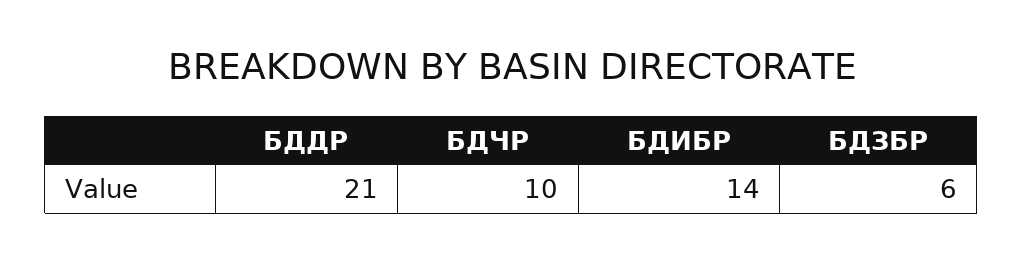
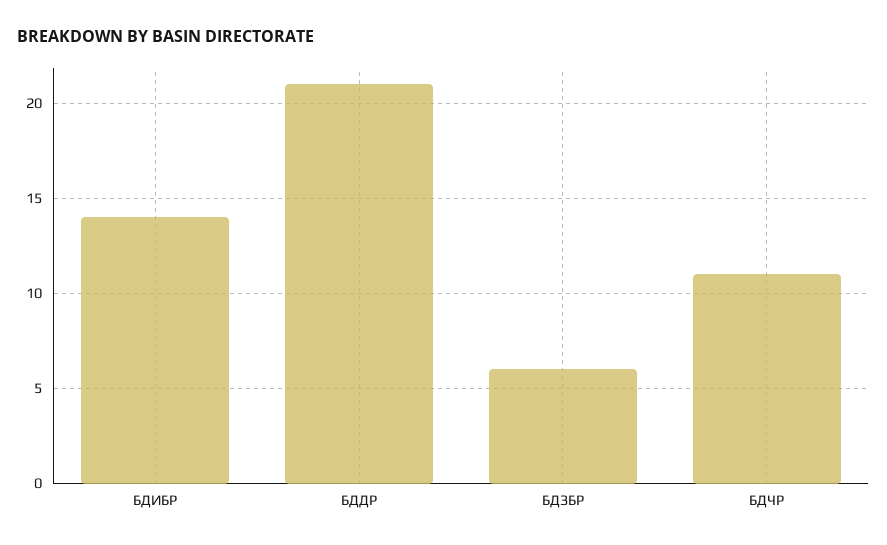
  {
    "БДДР": 21,
-   "БДЧР": 10,
+   "БДЧР": 11,
    "БДИБР": 14,
    "БДЗБР": 6
  }

